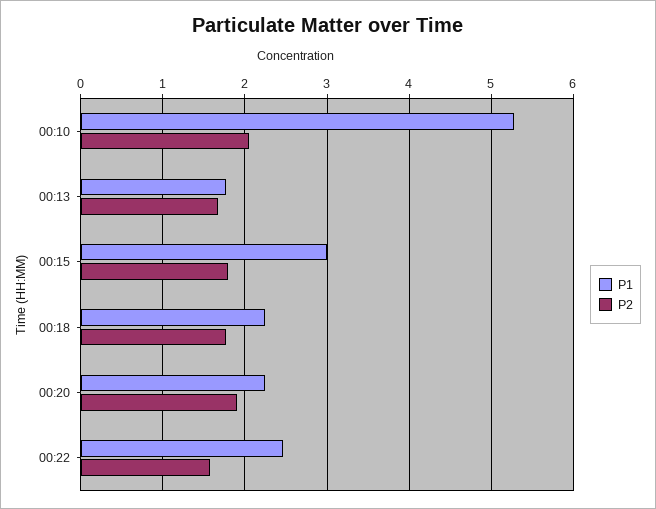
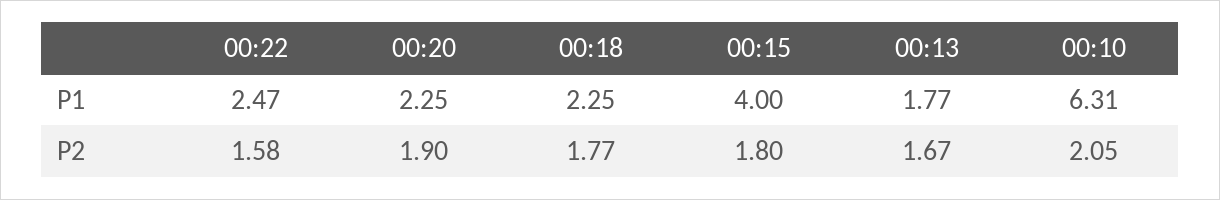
  {
    "P1": {
-     "00:10": 5.3,
+     "00:10": 6.31,
      "00:13": 1.77,
-     "00:15": 3,
+     "00:15": 4,
      "00:18": 2.25,
      "00:20": 2.25,
      "00:22": 2.47
    },
    "P2": {
      "00:10": 2.05,
      "00:13": 1.67,
      "00:15": 1.8,
      "00:18": 1.77,
      "00:20": 1.9,
      "00:22": 1.58
    }
  }

